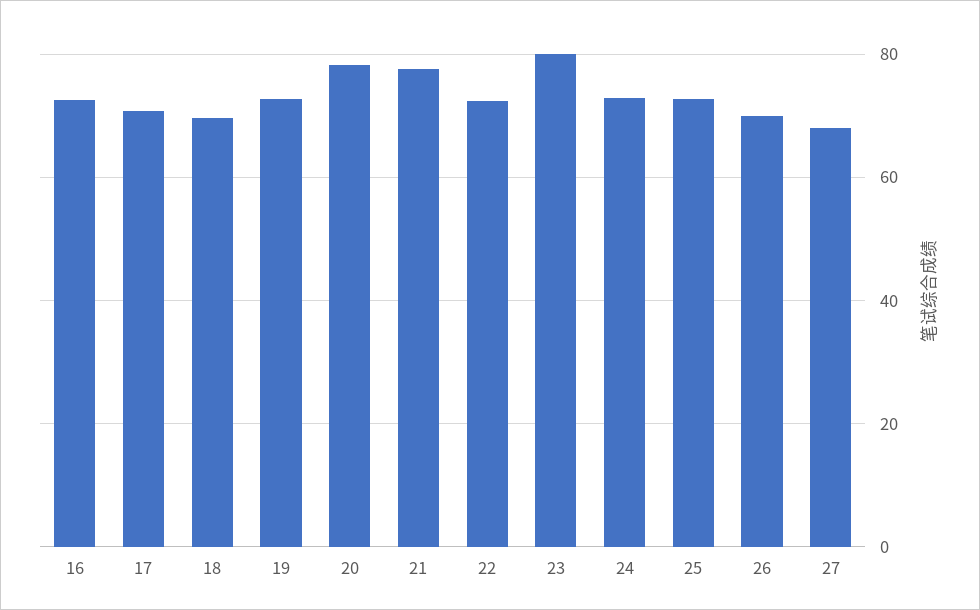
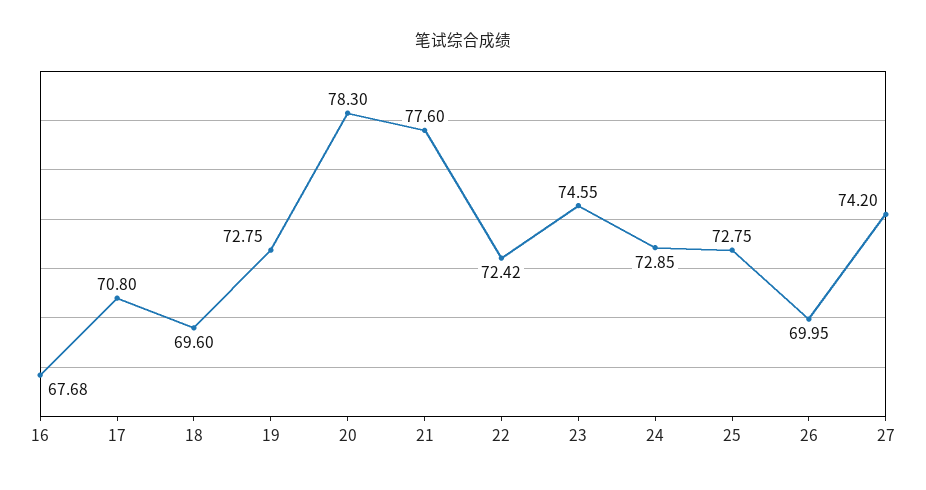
  {
-   "16": 72,
+   "16": 67.68,
    "17": 70.8,
    "18": 69.6,
    "19": 72.75,
    "20": 78.3,
    "21": 77.6,
    "22": 72.42,
-   "23": 80,
+   "23": 74.55,
    "24": 72.85,
    "25": 72.75,
    "26": 69.95,
-   "27": 68
+   "27": 74.2
  }

